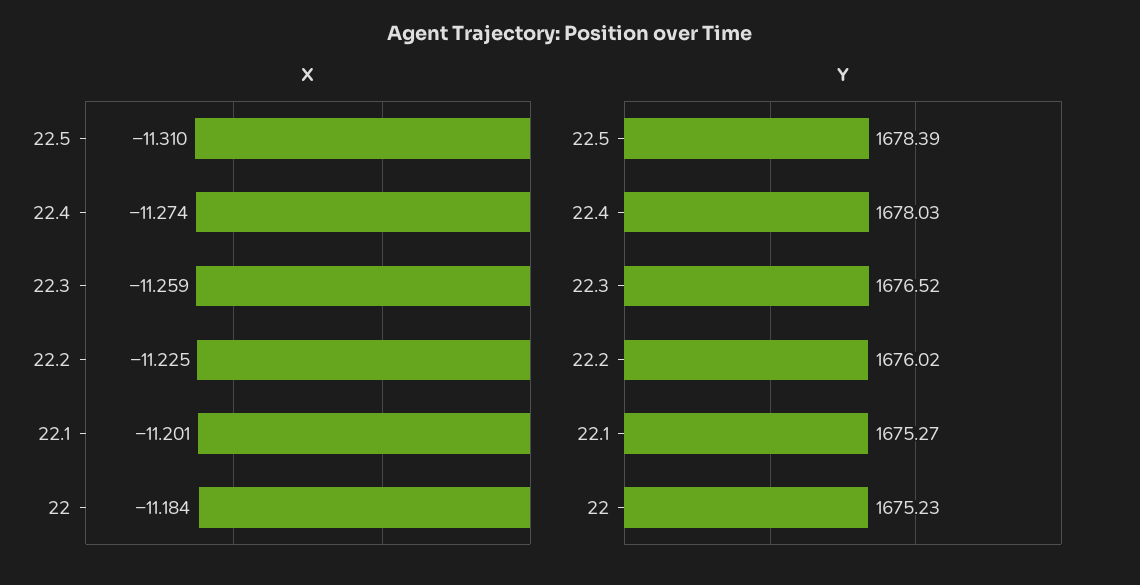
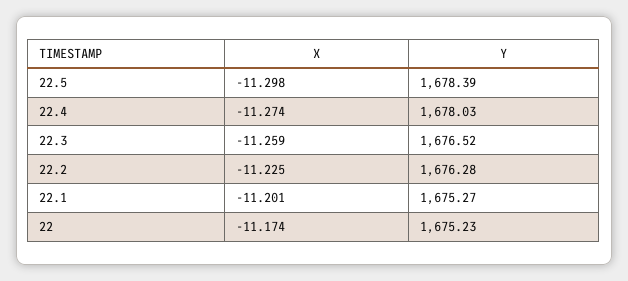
  {
    "X": {
-     "22.5": -11.31,
+     "22.5": -11.298,
      "22.4": -11.274,
      "22.3": -11.259,
      "22.2": -11.225,
      "22.1": -11.201,
-     "22": -11.184
+     "22": -11.174
    },
    "Y": {
      "22.5": 1678.39,
      "22.4": 1678.03,
      "22.3": 1676.52,
-     "22.2": 1676.02,
+     "22.2": 1676.28,
      "22.1": 1675.27,
      "22": 1675.23
    }
  }

